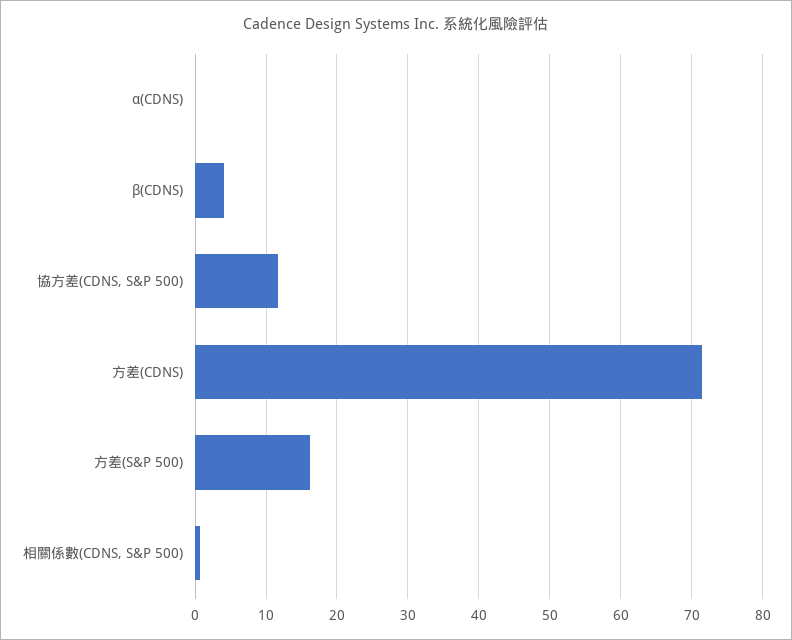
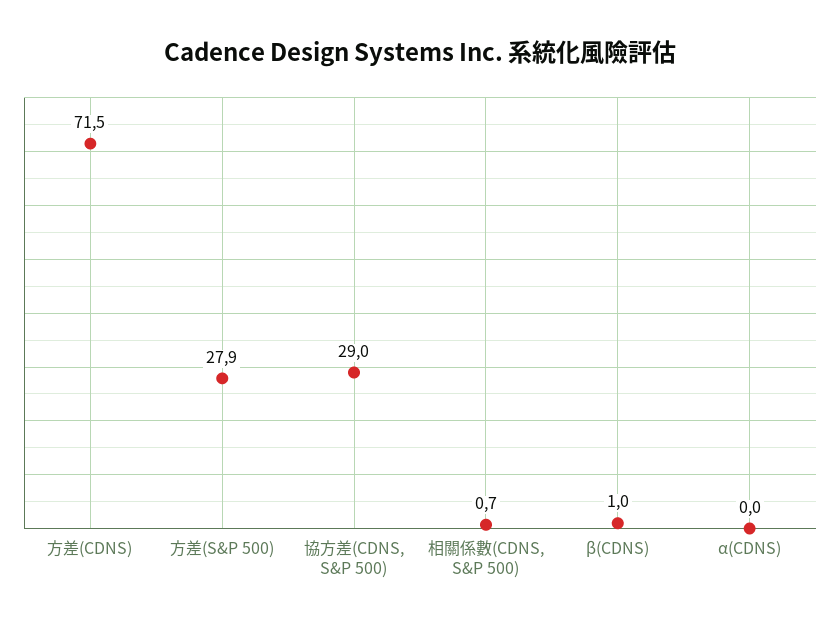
  {
    "α(CDNS)": 0,
-   "β(CDNS)": 4,
+   "β(CDNS)": 1,
-   "協方差(CDNS, S&P 500)": 12,
+   "協方差(CDNS, S&P 500)": 29,
    "方差(CDNS)": 71.5,
-   "方差(S&P 500)": 16,
+   "方差(S&P 500)": 27.9,
    "相關係數(CDNS, S&P 500)": 0.7
  }

